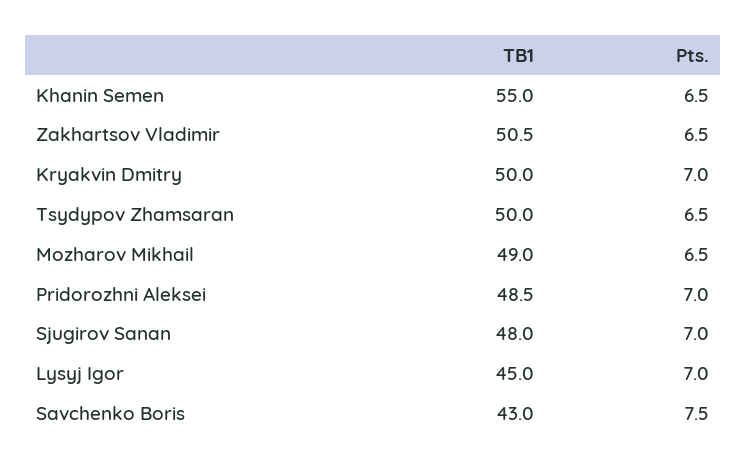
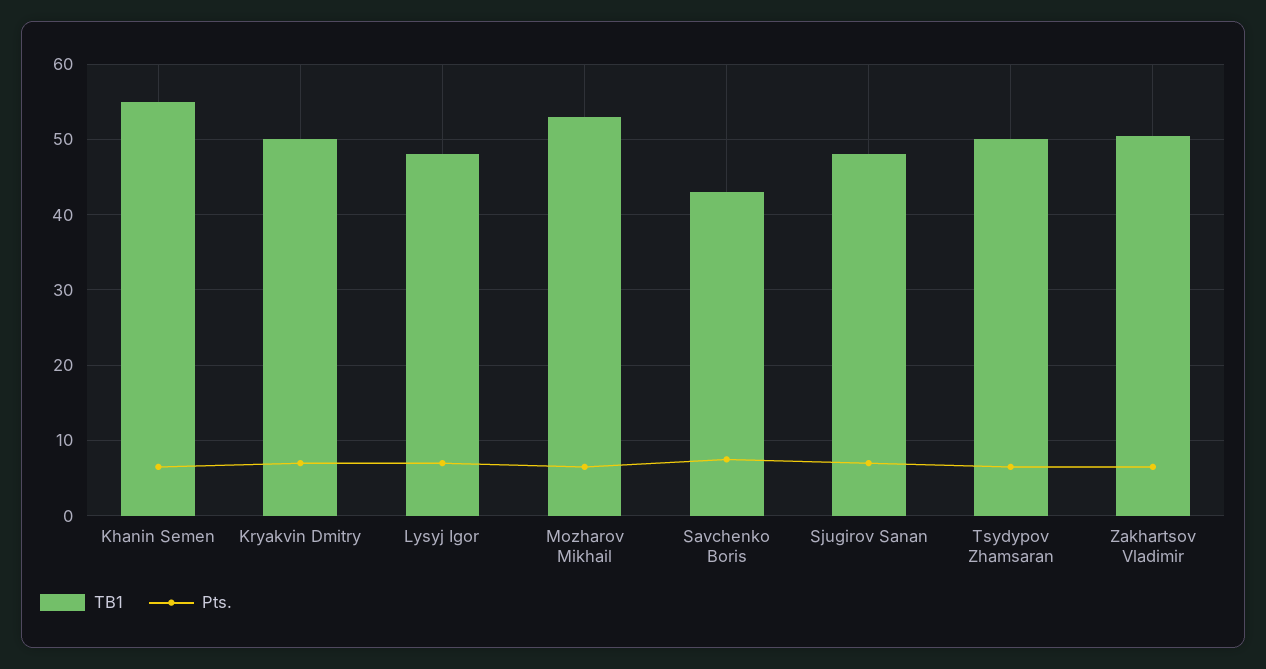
  {
    "TB1": {
      "Khanin Semen": 55,
      "Zakhartsov Vladimir": 50.5,
      "Kryakvin Dmitry": 50,
      "Tsydypov Zhamsaran": 50,
-     "Mozharov Mikhail": 49,
+     "Mozharov Mikhail": 53,
-     "Pridorozhni Aleksei": 48.5,
      "Sjugirov Sanan": 48,
-     "Lysyj Igor": 45,
+     "Lysyj Igor": 48,
      "Savchenko Boris": 43
    },
    "Pts.": {
      "Khanin Semen": 6.5,
      "Zakhartsov Vladimir": 6.5,
      "Kryakvin Dmitry": 7,
      "Tsydypov Zhamsaran": 6.5,
      "Mozharov Mikhail": 6.5,
-     "Pridorozhni Aleksei": 7,
      "Sjugirov Sanan": 7,
      "Lysyj Igor": 7,
      "Savchenko Boris": 7.5
    }
  }

